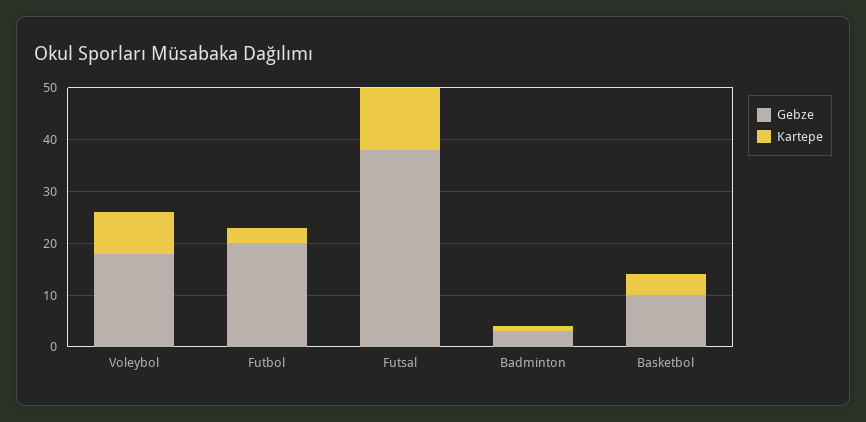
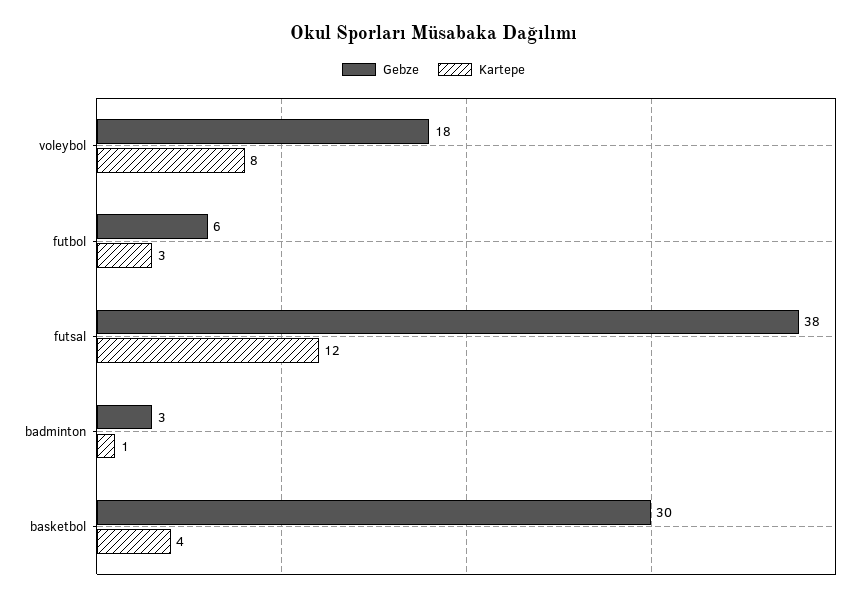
  {
    "Gebze": {
      "Voleybol": 18,
-     "Futbol": 20,
+     "Futbol": 6,
      "Futsal": 38,
      "Badminton": 3,
-     "Basketbol": 10
+     "Basketbol": 30
    },
    "Kartepe": {
      "Voleybol": 8,
      "Futbol": 3,
      "Futsal": 12,
      "Badminton": 1,
      "Basketbol": 4
    }
  }

